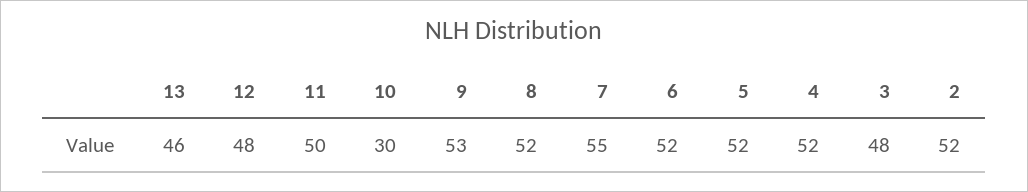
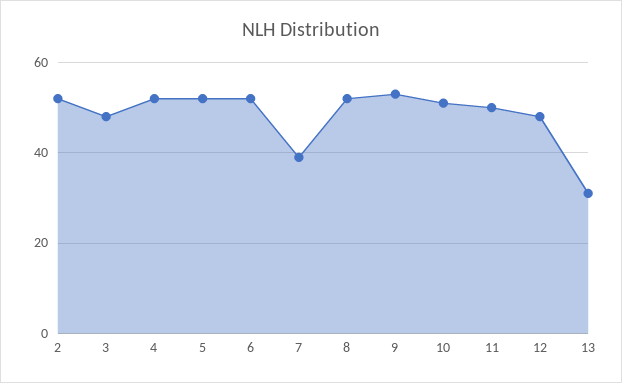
  {
-   "13": 46,
+   "13": 30,
    "12": 48,
    "11": 50,
-   "10": 30,
+   "10": 50,
    "9": 53,
    "8": 52,
-   "7": 55,
+   "7": 40,
    "6": 52,
    "5": 52,
    "4": 52,
    "3": 48,
    "2": 52
  }

